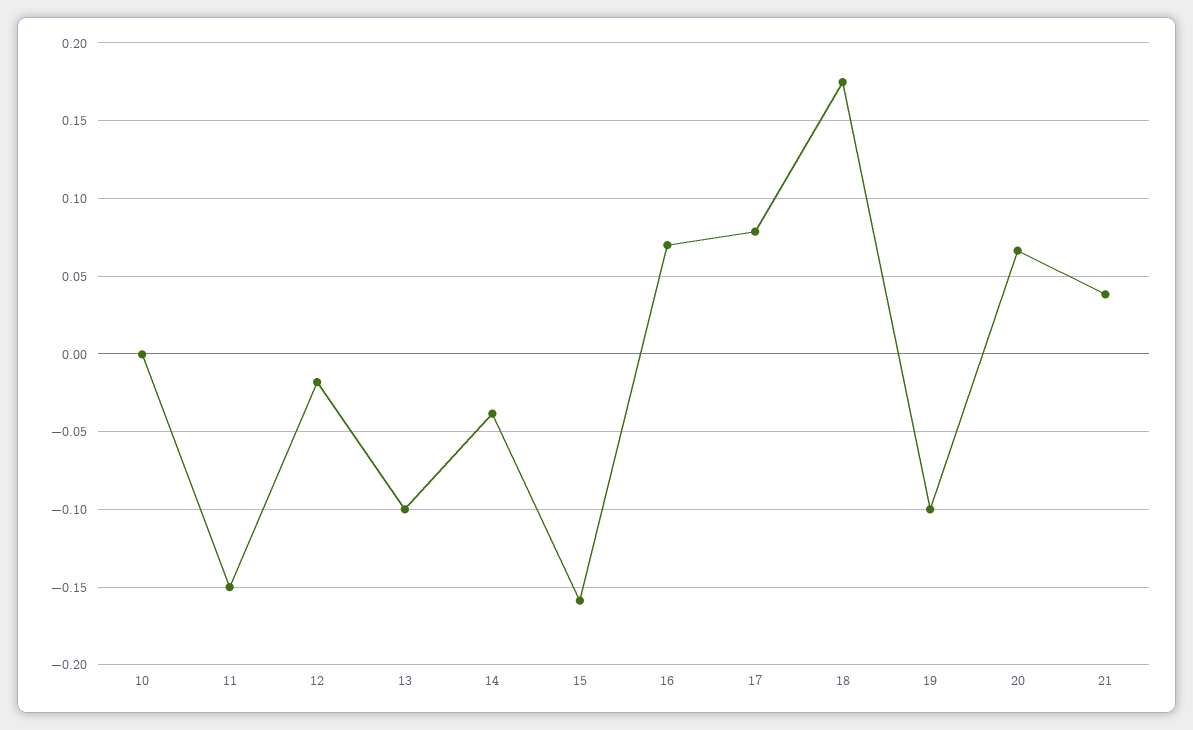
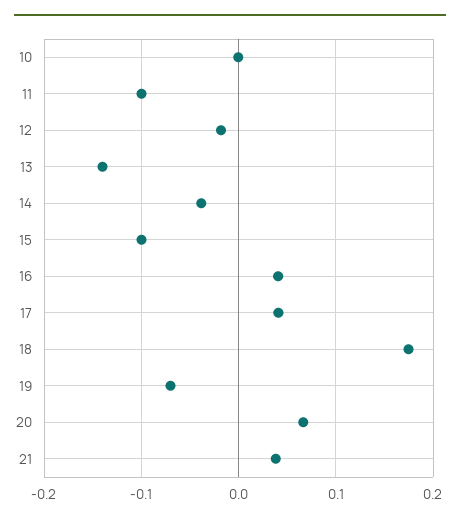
  {
    "10": 0,
-   "11": -0.15,
+   "11": -0.1,
    "12": -0.02,
-   "13": -0.1,
+   "13": -0.14,
    "14": -0.04,
-   "15": -0.16,
+   "15": -0.1,
-   "16": 0.07,
+   "16": 0.04,
-   "17": 0.08,
+   "17": 0.04,
    "18": 0.175,
-   "19": -0.1,
+   "19": -0.07,
    "20": 0.065,
    "21": 0.04
  }

